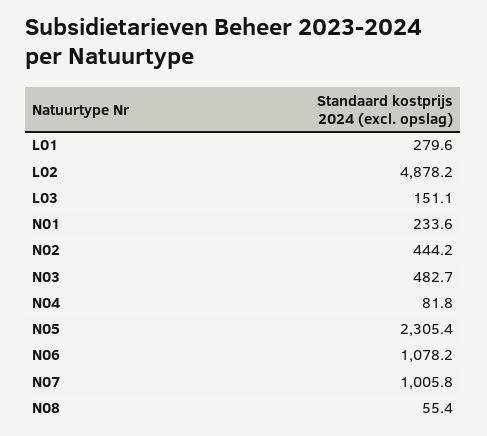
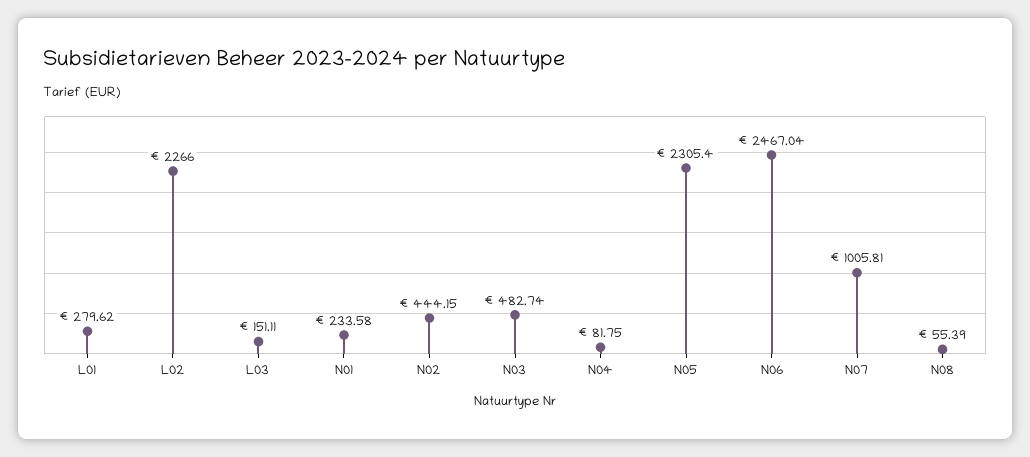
  {
    "L01": 279.62,
-   "L02": 4878.2,
+   "L02": 2266,
    "L03": 151.11,
    "N01": 233.58,
    "N02": 444.15,
    "N03": 482.74,
    "N04": 81.75,
    "N05": 2305.4,
-   "N06": 1078.2,
+   "N06": 2467.04,
    "N07": 1005.81,
    "N08": 55.39
  }

